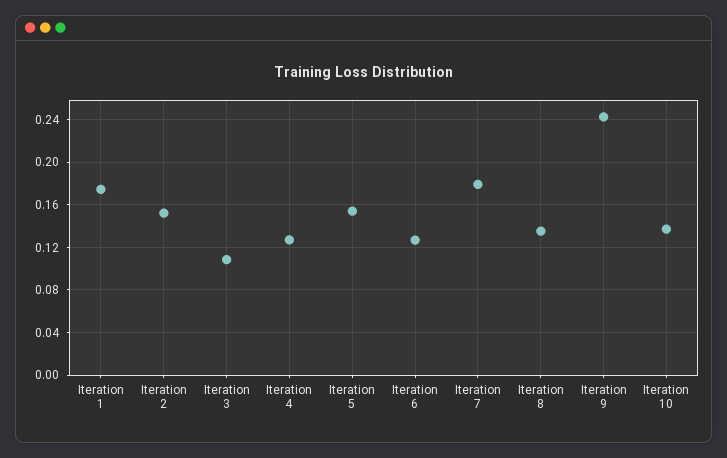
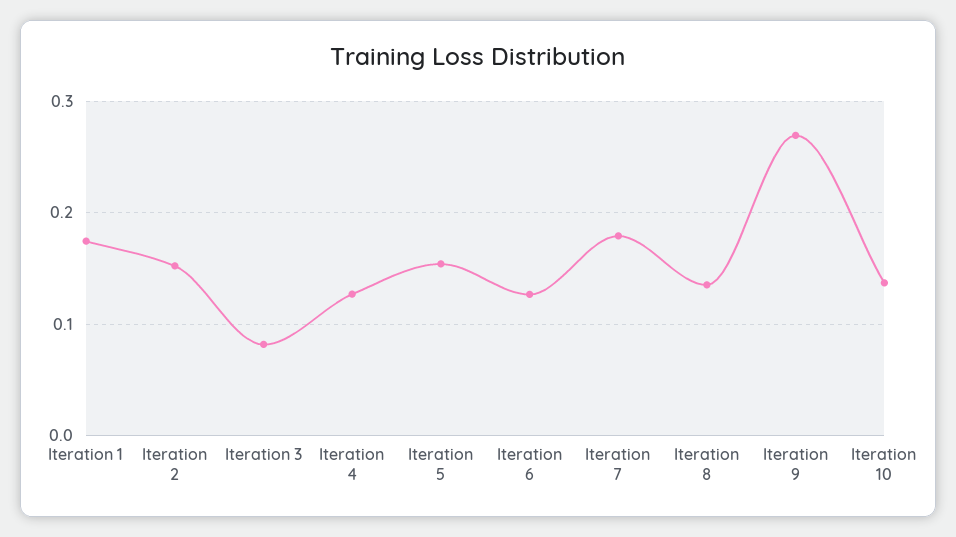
  {
    "Iteration 1": 0.17,
    "Iteration 2": 0.15,
-   "Iteration 3": 0.11,
+   "Iteration 3": 0.08,
    "Iteration 4": 0.13,
    "Iteration 5": 0.15,
    "Iteration 6": 0.13,
    "Iteration 7": 0.18,
    "Iteration 8": 0.14,
-   "Iteration 9": 0.24,
+   "Iteration 9": 0.27,
    "Iteration 10": 0.14
  }

